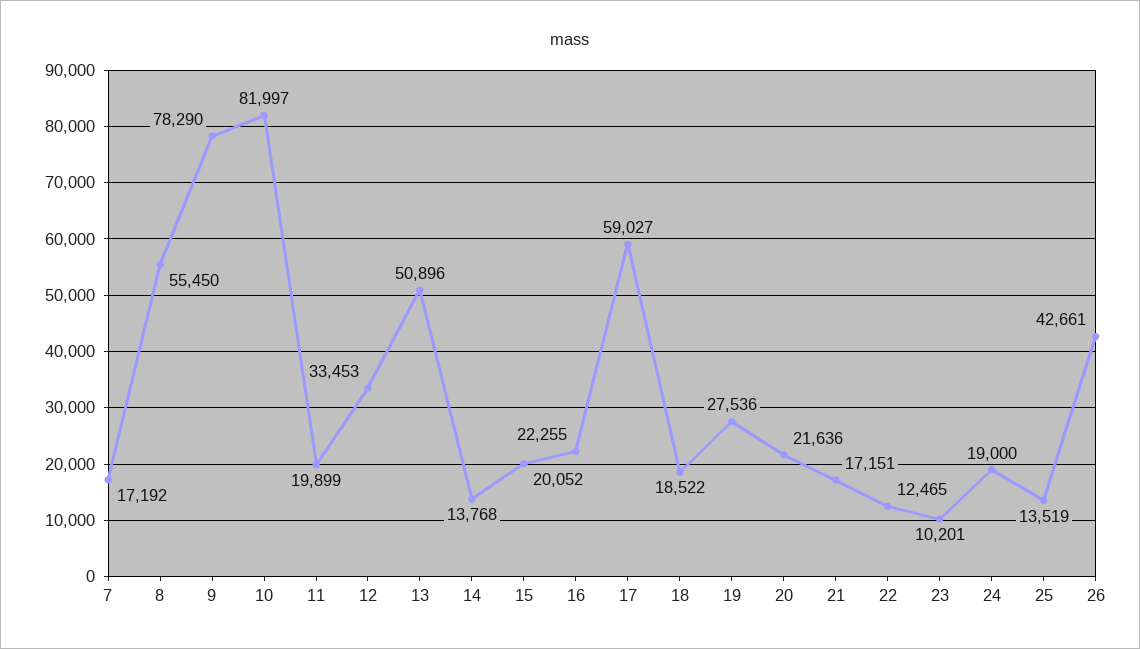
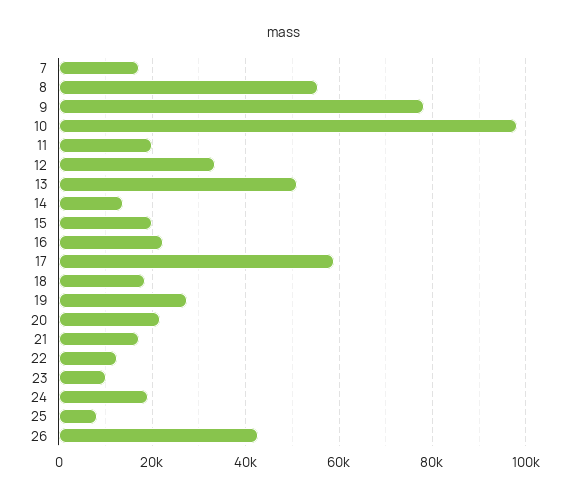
  {
    "7": 17192,
    "8": 55450,
    "9": 78290,
-   "10": 81997,
+   "10": 98000,
    "11": 19899,
    "12": 33453,
    "13": 50896,
    "14": 13768,
    "15": 20052,
    "16": 22255,
    "17": 59027,
    "18": 18522,
    "19": 27536,
    "20": 21636,
    "21": 17151,
    "22": 12465,
    "23": 10201,
    "24": 19000,
-   "25": 13519,
+   "25": 8000,
    "26": 42661
  }

